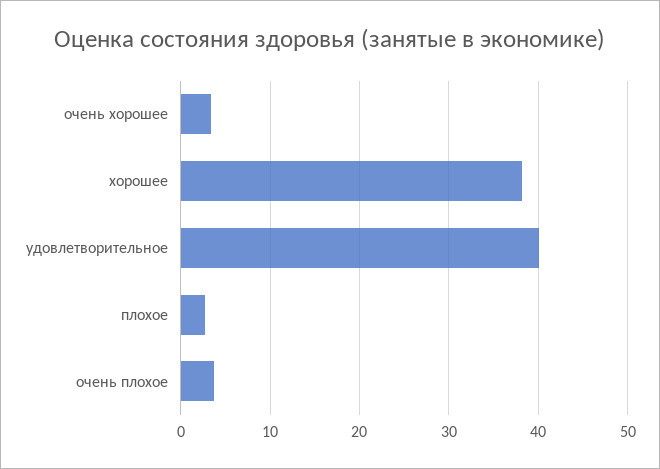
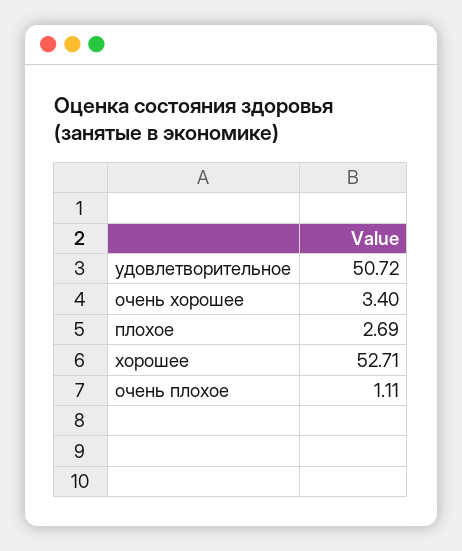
  {
    "очень хорошее": 3.4,
-   "хорошее": 38,
+   "хорошее": 52.71,
-   "удовлетворительное": 40,
+   "удовлетворительное": 50.72,
    "плохое": 2.69,
-   "очень плохое": 4
+   "очень плохое": 1.11
  }

